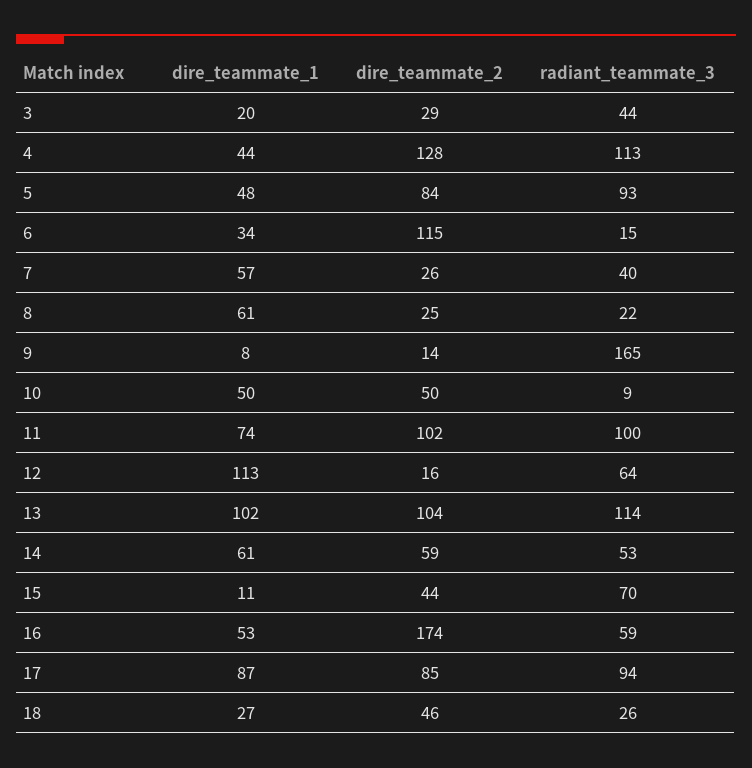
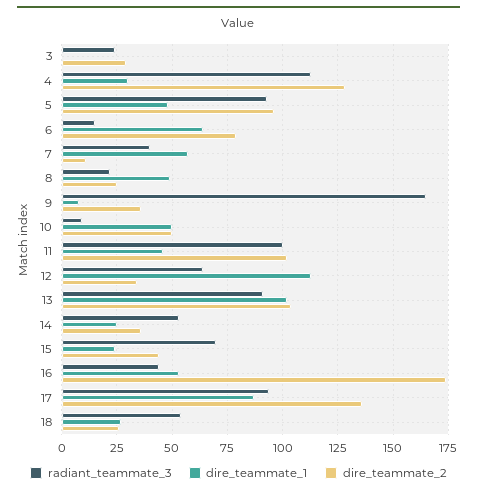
  {
    "dire_teammate_1": {
-     "3": 20,
+     "3": 0,
-     "4": 44,
+     "4": 30,
      "5": 48,
-     "6": 34,
+     "6": 65,
      "7": 57,
-     "8": 61,
+     "8": 50,
      "9": 8,
      "10": 50,
-     "11": 74,
+     "11": 45,
      "12": 113,
      "13": 102,
-     "14": 61,
+     "14": 25,
-     "15": 11,
+     "15": 25,
      "16": 53,
      "17": 87,
      "18": 27
    },
    "dire_teammate_2": {
      "3": 29,
      "4": 128,
-     "5": 84,
+     "5": 95,
-     "6": 115,
+     "6": 80,
-     "7": 26,
+     "7": 10,
      "8": 25,
-     "9": 14,
+     "9": 35,
      "10": 50,
      "11": 102,
-     "12": 16,
+     "12": 35,
      "13": 104,
-     "14": 59,
+     "14": 35,
      "15": 44,
      "16": 174,
-     "17": 85,
+     "17": 135,
-     "18": 46
+     "18": 25
    },
    "radiant_teammate_3": {
-     "3": 44,
+     "3": 25,
      "4": 113,
      "5": 93,
      "6": 15,
      "7": 40,
      "8": 22,
      "9": 165,
      "10": 9,
      "11": 100,
      "12": 64,
-     "13": 114,
+     "13": 90,
      "14": 53,
      "15": 70,
-     "16": 59,
+     "16": 45,
      "17": 94,
-     "18": 26
+     "18": 55
    }
  }

